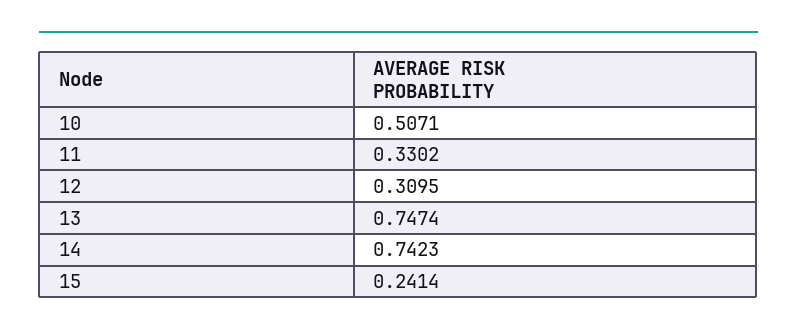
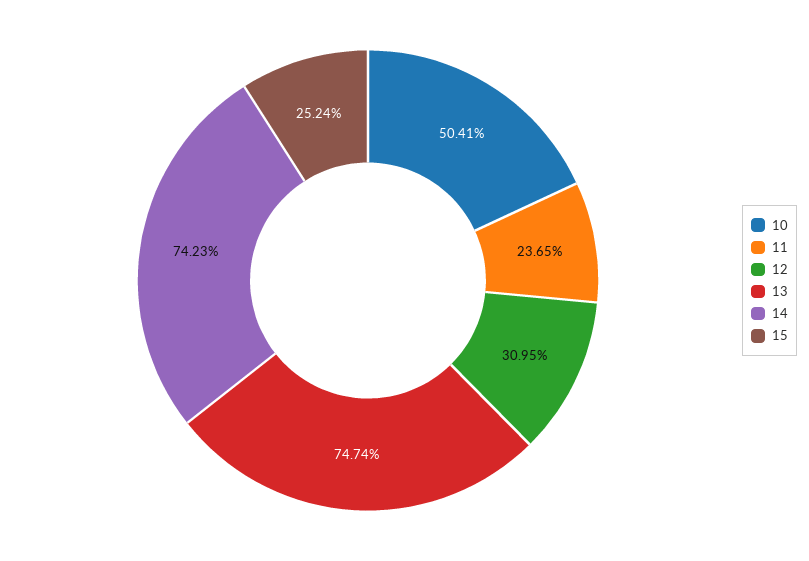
  {
-   "10": 0.5071,
+   "10": 0.5041,
-   "11": 0.3302,
+   "11": 0.2365,
    "12": 0.3095,
    "13": 0.7474,
    "14": 0.7423,
-   "15": 0.2414
+   "15": 0.2524
  }

